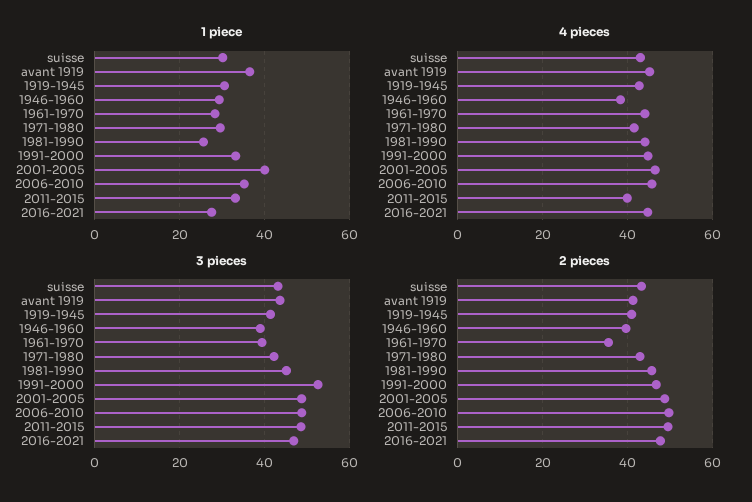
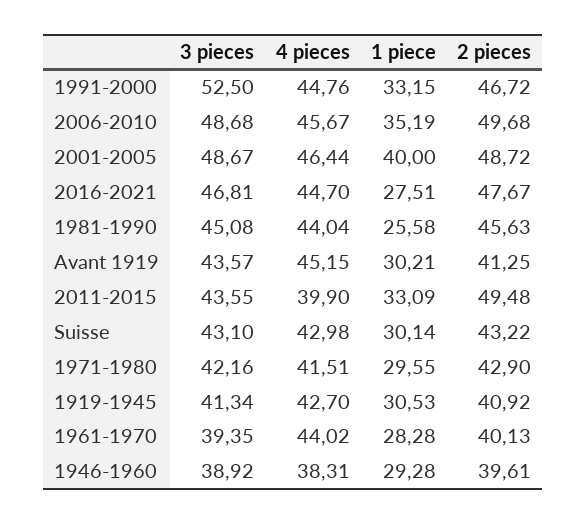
  {
    "1 piece": {
      "suisse": 30.14,
-     "avant 1919": 36,
+     "avant 1919": 30.21,
      "1919-1945": 30.53,
      "1946-1960": 29.28,
      "1961-1970": 28.28,
      "1971-1980": 29.55,
      "1981-1990": 25.58,
      "1991-2000": 33.15,
      "2001-2005": 40,
      "2006-2010": 35.19,
      "2011-2015": 33.09,
      "2016-2021": 27.51
    },
    "4 pieces": {
      "suisse": 42.98,
      "avant 1919": 45.15,
      "1919-1945": 42.7,
      "1946-1960": 38.31,
      "1961-1970": 44.02,
      "1971-1980": 41.51,
      "1981-1990": 44.04,
      "1991-2000": 44.76,
      "2001-2005": 46.44,
      "2006-2010": 45.67,
      "2011-2015": 39.9,
      "2016-2021": 44.7
    },
    "3 pieces": {
      "suisse": 43.1,
      "avant 1919": 43.57,
      "1919-1945": 41.34,
      "1946-1960": 38.92,
      "1961-1970": 39.35,
      "1971-1980": 42.16,
      "1981-1990": 45.08,
      "1991-2000": 52.5,
      "2001-2005": 48.67,
      "2006-2010": 48.68,
-     "2011-2015": 48,
+     "2011-2015": 43.55,
      "2016-2021": 46.81
    },
    "2 pieces": {
      "suisse": 43.22,
      "avant 1919": 41.25,
      "1919-1945": 40.92,
      "1946-1960": 39.61,
-     "1961-1970": 36,
+     "1961-1970": 40.13,
      "1971-1980": 42.9,
      "1981-1990": 45.63,
      "1991-2000": 46.72,
      "2001-2005": 48.72,
      "2006-2010": 49.68,
      "2011-2015": 49.48,
      "2016-2021": 47.67
    }
  }

